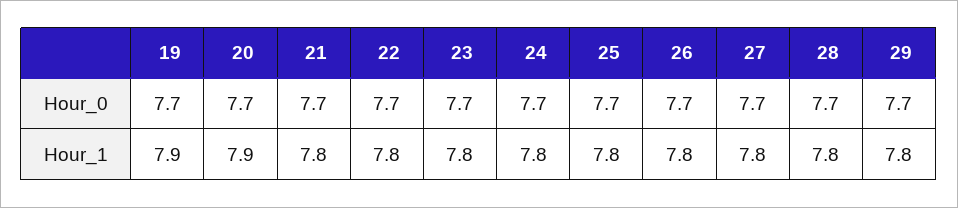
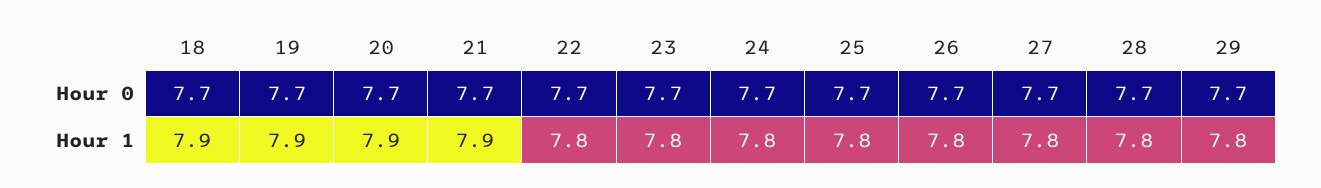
  {
    "19": {
      "Hour_0": 7.7,
      "Hour_1": 7.9
    },
    "20": {
      "Hour_0": 7.7,
      "Hour_1": 7.9
    },
    "21": {
      "Hour_0": 7.7,
-     "Hour_1": 7.8
+     "Hour_1": 7.9
    },
    "22": {
      "Hour_0": 7.7,
      "Hour_1": 7.8
    },
    "23": {
      "Hour_0": 7.7,
      "Hour_1": 7.8
    },
    "24": {
      "Hour_0": 7.7,
      "Hour_1": 7.8
    },
    "25": {
      "Hour_0": 7.7,
      "Hour_1": 7.8
    },
    "26": {
      "Hour_0": 7.7,
      "Hour_1": 7.8
    },
    "27": {
      "Hour_0": 7.7,
      "Hour_1": 7.8
    },
    "28": {
      "Hour_0": 7.7,
      "Hour_1": 7.8
    },
    "29": {
      "Hour_0": 7.7,
      "Hour_1": 7.8
-   }
+   },
+   "18": {
+     "Hour_0": 7.7,
+     "Hour_1": 7.9
+   }
  }

